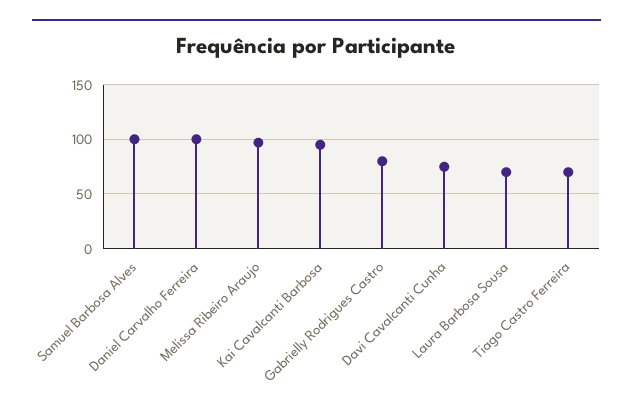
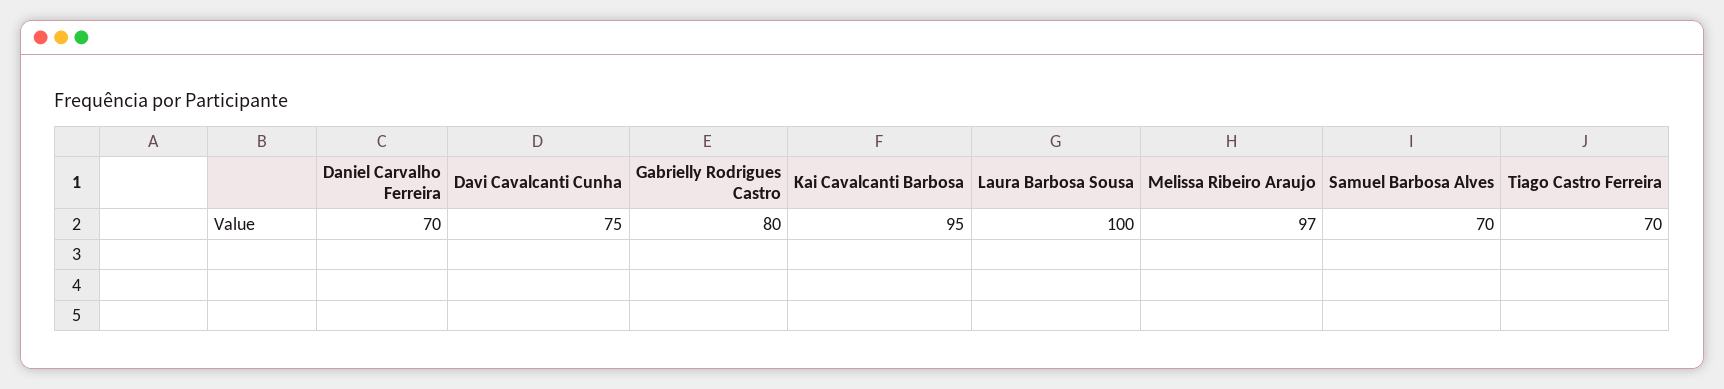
  {
-   "Samuel Barbosa Alves": 100,
+   "Samuel Barbosa Alves": 70,
-   "Daniel Carvalho Ferreira": 100,
+   "Daniel Carvalho Ferreira": 70,
    "Melissa Ribeiro Araujo": 97,
    "Kai Cavalcanti Barbosa": 95,
    "Gabrielly Rodrigues Castro": 80,
    "Davi Cavalcanti Cunha": 75,
-   "Laura Barbosa Sousa": 70,
+   "Laura Barbosa Sousa": 100,
    "Tiago Castro Ferreira": 70
  }

